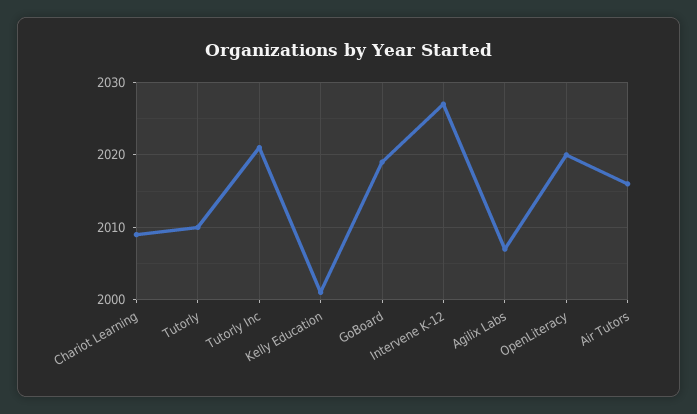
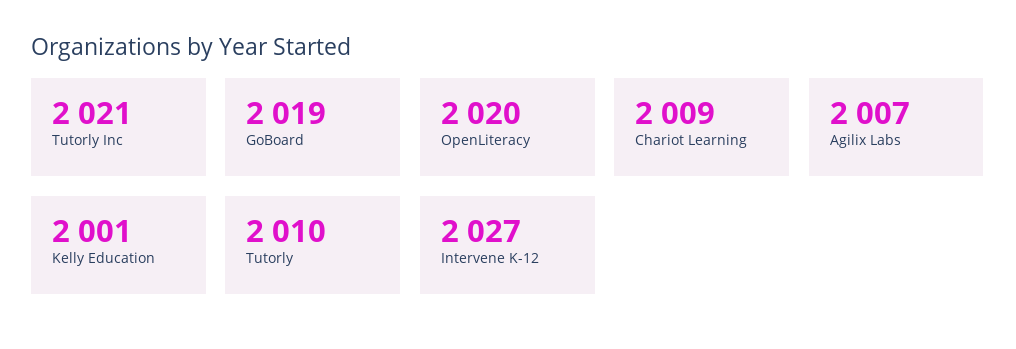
  {
    "Chariot Learning": 2009,
    "Tutorly": 2010,
    "Tutorly Inc": 2021,
    "Kelly Education": 2001,
    "GoBoard": 2019,
    "Intervene K-12": 2027,
    "Agilix Labs": 2007,
-   "OpenLiteracy": 2020,
+   "OpenLiteracy": 2020
-   "Air Tutors": 2016
  }

